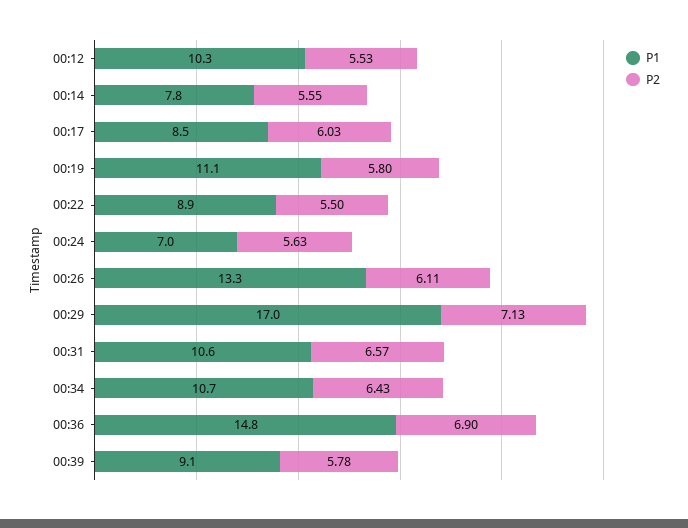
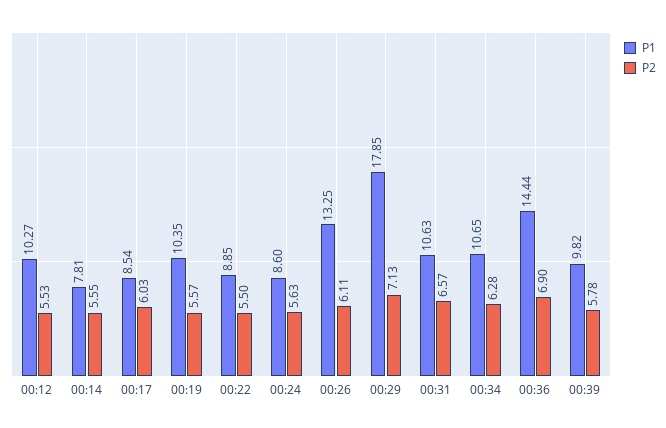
  {
    "P1": {
      "00:12": 10.27,
      "00:14": 7.81,
      "00:17": 8.54,
-     "00:19": 11.1,
+     "00:19": 10.35,
      "00:22": 8.85,
-     "00:24": 7,
+     "00:24": 8.6,
      "00:26": 13.25,
-     "00:29": 17,
+     "00:29": 17.85,
      "00:31": 10.63,
      "00:34": 10.65,
-     "00:36": 14.8,
+     "00:36": 14.44,
-     "00:39": 9.1
+     "00:39": 9.82
    },
    "P2": {
      "00:12": 5.53,
      "00:14": 5.55,
      "00:17": 6.03,
-     "00:19": 5.8,
+     "00:19": 5.57,
      "00:22": 5.5,
      "00:24": 5.63,
      "00:26": 6.11,
      "00:29": 7.13,
      "00:31": 6.57,
-     "00:34": 6.43,
+     "00:34": 6.28,
      "00:36": 6.9,
      "00:39": 5.78
    }
  }

